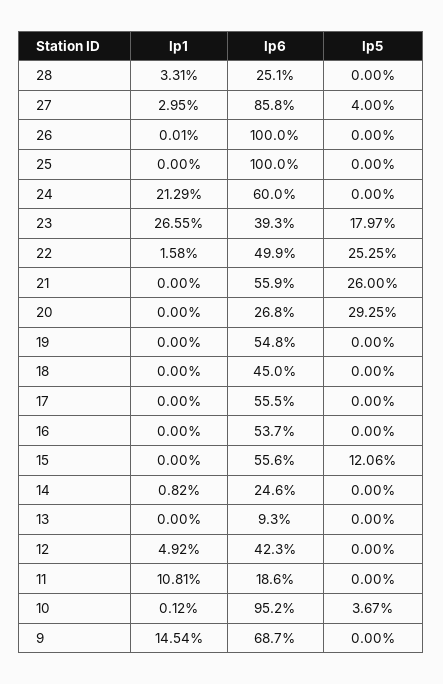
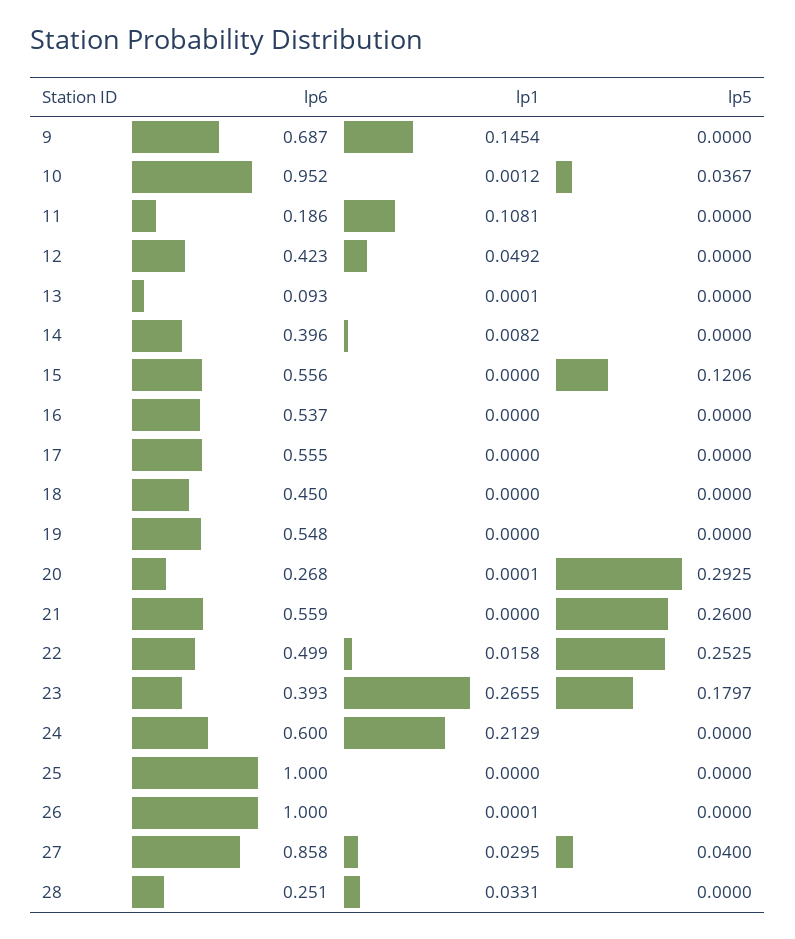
  {
    "lp1": {
      "28": 0.0331,
      "27": 0.0295,
      "26": 0.0001,
      "25": 0,
      "24": 0.2129,
      "23": 0.2655,
      "22": 0.0158,
      "21": 0,
-     "20": 0,
+     "20": 0.0001,
      "19": 0,
      "18": 0,
      "17": 0,
      "16": 0,
      "15": 0,
      "14": 0.0082,
-     "13": 0,
+     "13": 0.0001,
      "12": 0.0492,
      "11": 0.1081,
      "10": 0.0012,
      "9": 0.1454
    },
    "lp6": {
      "28": 0.251,
      "27": 0.858,
      "26": 1,
      "25": 1,
      "24": 0.6,
      "23": 0.393,
      "22": 0.499,
      "21": 0.559,
      "20": 0.268,
      "19": 0.548,
      "18": 0.45,
      "17": 0.555,
      "16": 0.537,
      "15": 0.556,
-     "14": 0.246,
+     "14": 0.396,
      "13": 0.093,
      "12": 0.423,
      "11": 0.186,
      "10": 0.952,
      "9": 0.687
    },
    "lp5": {
      "28": 0,
      "27": 0.04,
      "26": 0,
      "25": 0,
      "24": 0,
      "23": 0.1797,
      "22": 0.2525,
      "21": 0.26,
      "20": 0.2925,
      "19": 0,
      "18": 0,
      "17": 0,
      "16": 0,
      "15": 0.1206,
      "14": 0,
      "13": 0,
      "12": 0,
      "11": 0,
      "10": 0.0367,
      "9": 0
    }
  }

